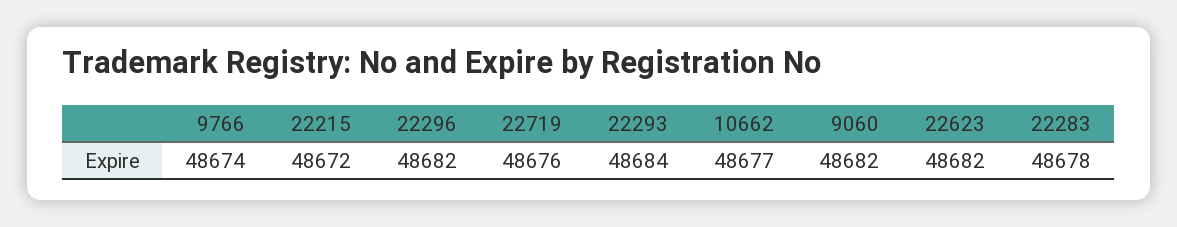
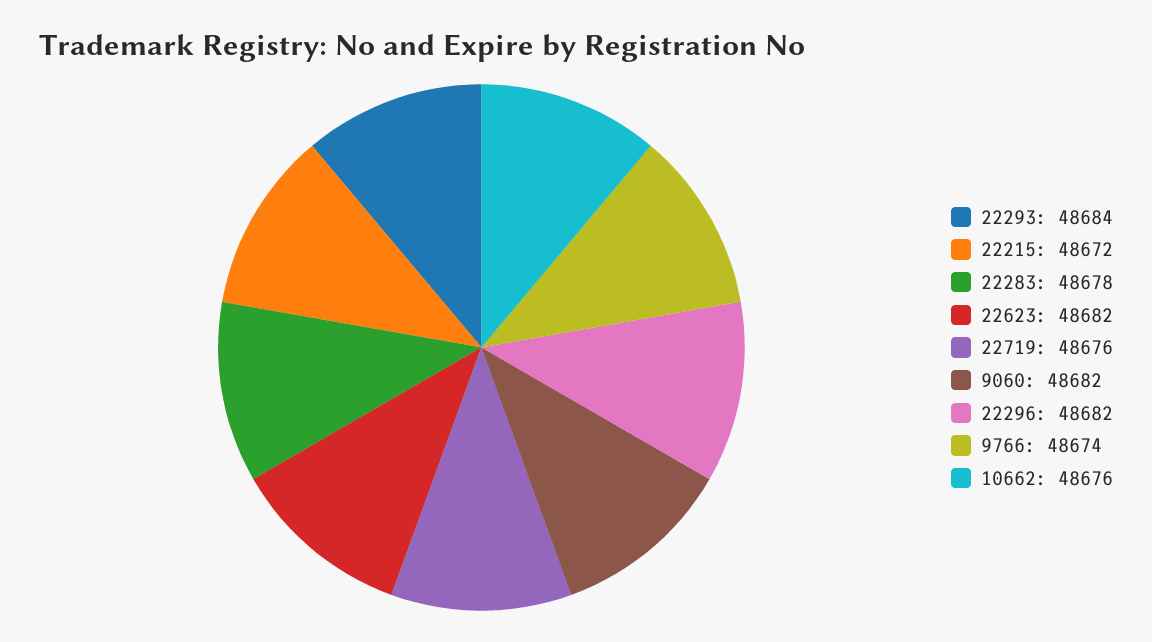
  {
    "9766": 48674,
    "22215": 48672,
    "22296": 48682,
    "22719": 48676,
    "22293": 48684,
-   "10662": 48677,
+   "10662": 48676,
    "9060": 48682,
    "22623": 48682,
    "22283": 48678
  }

